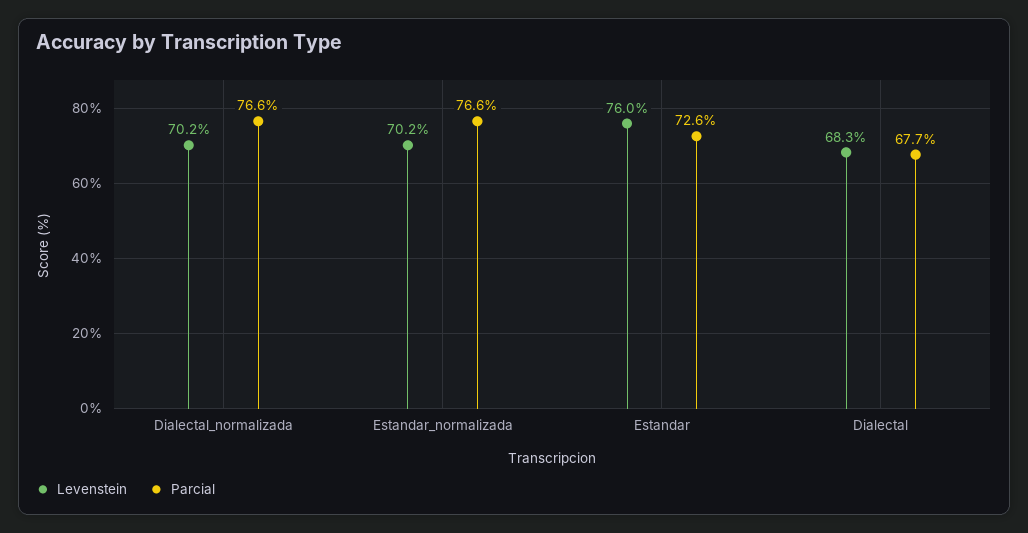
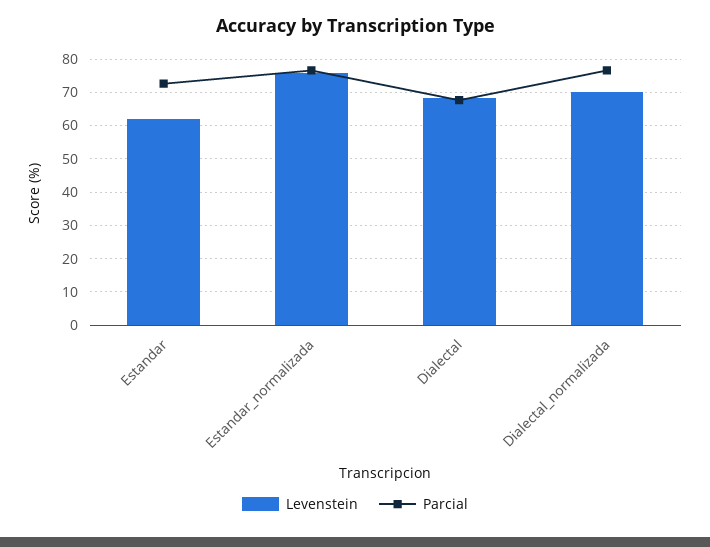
  {
    "Levenstein": {
      "Dialectal_normalizada": 70.2,
-     "Estandar_normalizada": 70.2,
+     "Estandar_normalizada": 76,
-     "Estandar": 76,
+     "Estandar": 62,
      "Dialectal": 68.3
    },
    "Parcial": {
      "Dialectal_normalizada": 76.6,
      "Estandar_normalizada": 76.6,
      "Estandar": 72.6,
      "Dialectal": 67.7
    }
  }

